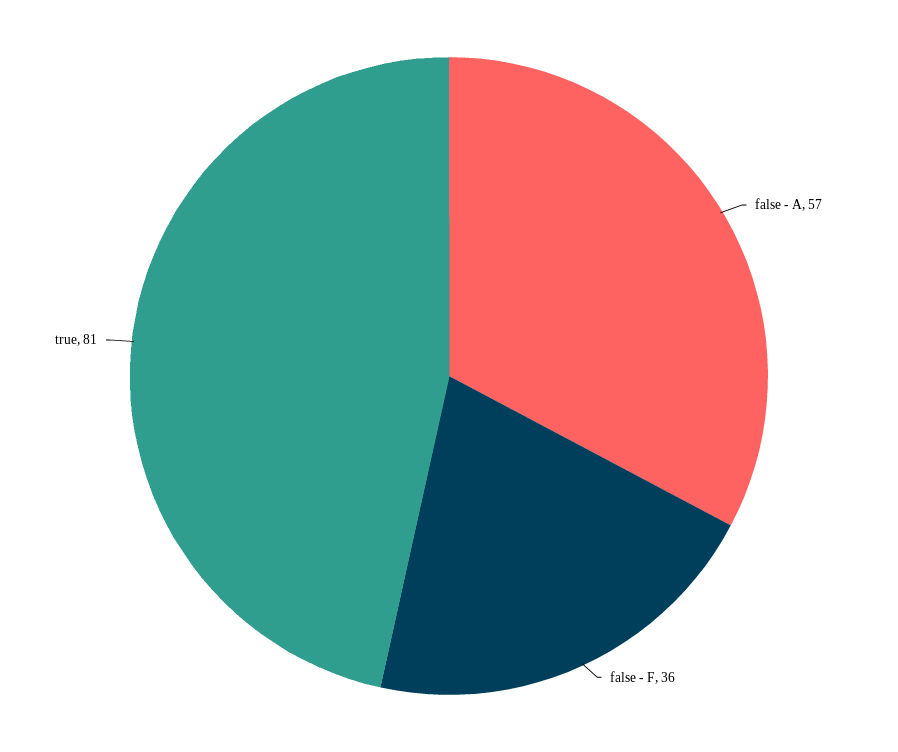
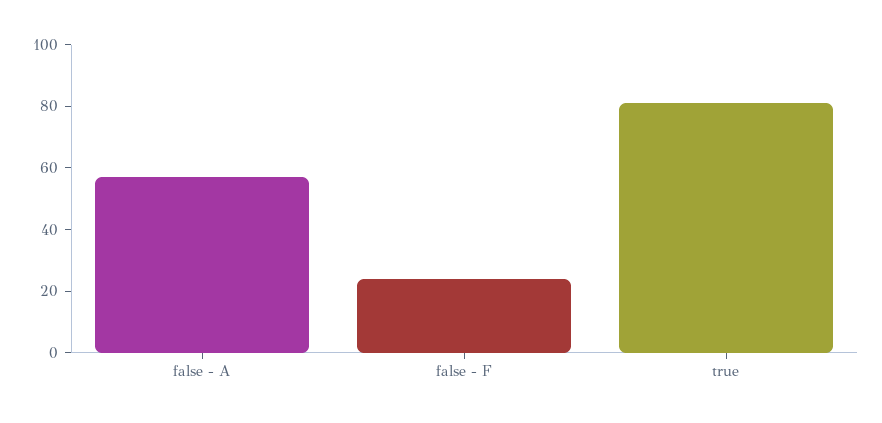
  {
    "false - A": 57,
-   "false - F": 36,
+   "false - F": 25,
    "true": 81
  }

